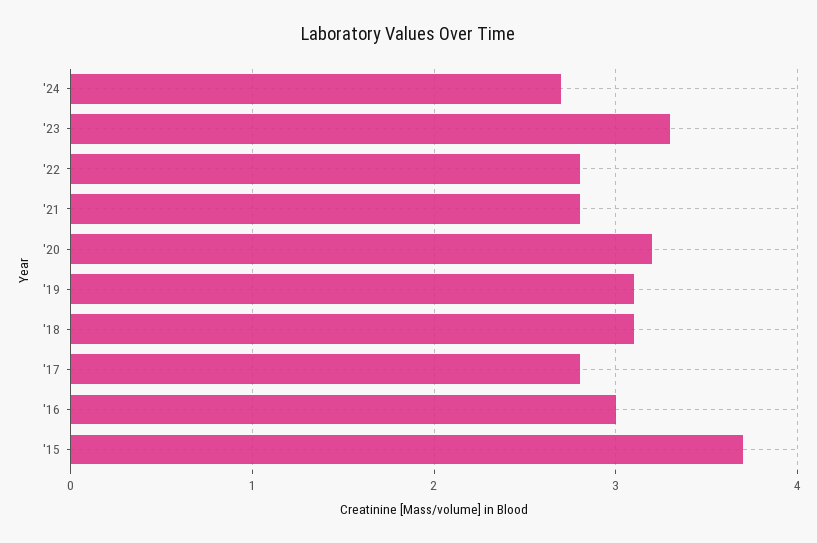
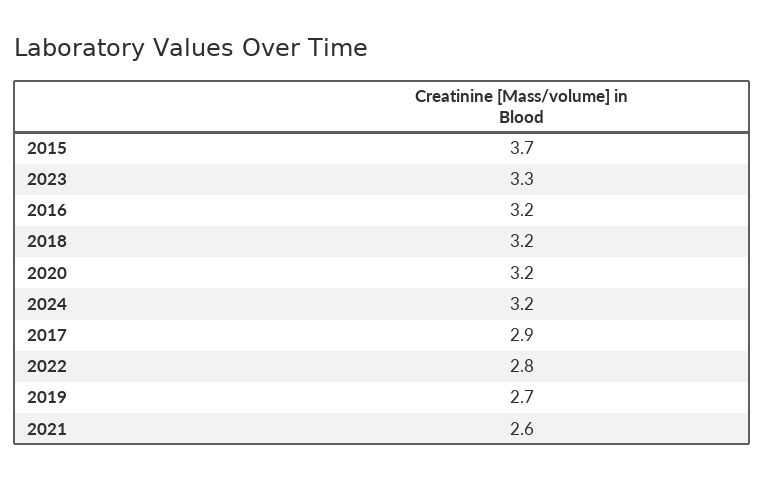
  {
-   "'24": 2.7,
+   "'24": 3.2,
    "'23": 3.3,
    "'22": 2.8,
-   "'21": 2.8,
+   "'21": 2.6,
    "'20": 3.2,
-   "'19": 3.1,
+   "'19": 2.7,
-   "'18": 3.1,
+   "'18": 3.2,
-   "'17": 2.8,
+   "'17": 2.9,
-   "'16": 3,
+   "'16": 3.2,
    "'15": 3.7
  }

